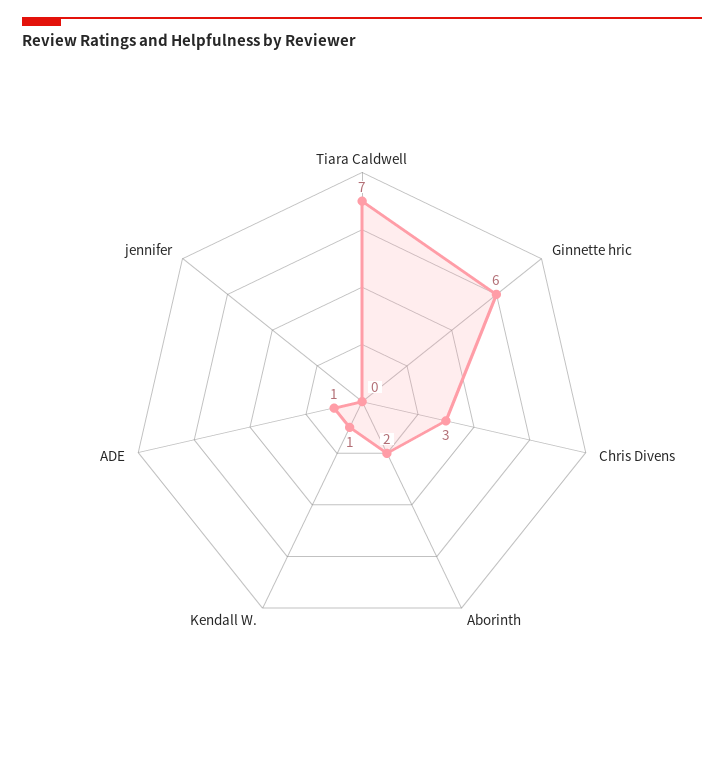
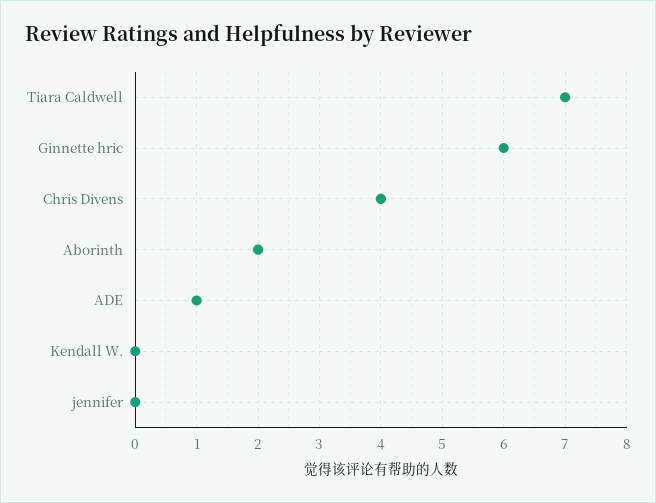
  {
    "Tiara Caldwell": 7,
    "Ginnette hric": 6,
-   "Chris Divens": 3,
+   "Chris Divens": 4,
    "Aborinth": 2,
-   "Kendall W.": 1,
+   "Kendall W.": 0,
    "ADE": 1,
    "jennifer": 0
  }

